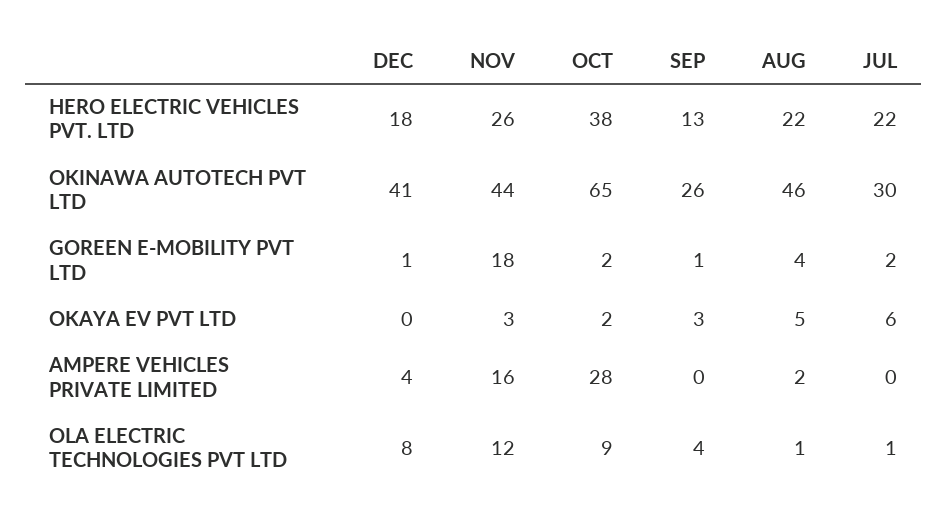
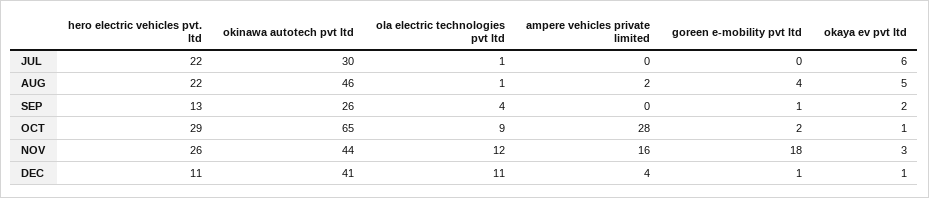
  {
    "DEC": {
-     "HERO ELECTRIC VEHICLES PVT. LTD": 18,
+     "HERO ELECTRIC VEHICLES PVT. LTD": 11,
      "OKINAWA AUTOTECH PVT LTD": 41,
      "GOREEN E-MOBILITY PVT LTD": 1,
-     "OKAYA EV PVT LTD": 0,
+     "OKAYA EV PVT LTD": 1,
      "AMPERE VEHICLES PRIVATE LIMITED": 4,
-     "OLA ELECTRIC TECHNOLOGIES PVT LTD": 8
+     "OLA ELECTRIC TECHNOLOGIES PVT LTD": 11
    },
    "NOV": {
      "HERO ELECTRIC VEHICLES PVT. LTD": 26,
      "OKINAWA AUTOTECH PVT LTD": 44,
      "GOREEN E-MOBILITY PVT LTD": 18,
      "OKAYA EV PVT LTD": 3,
      "AMPERE VEHICLES PRIVATE LIMITED": 16,
      "OLA ELECTRIC TECHNOLOGIES PVT LTD": 12
    },
    "OCT": {
-     "HERO ELECTRIC VEHICLES PVT. LTD": 38,
+     "HERO ELECTRIC VEHICLES PVT. LTD": 29,
      "OKINAWA AUTOTECH PVT LTD": 65,
      "GOREEN E-MOBILITY PVT LTD": 2,
-     "OKAYA EV PVT LTD": 2,
+     "OKAYA EV PVT LTD": 1,
      "AMPERE VEHICLES PRIVATE LIMITED": 28,
      "OLA ELECTRIC TECHNOLOGIES PVT LTD": 9
    },
    "SEP": {
      "HERO ELECTRIC VEHICLES PVT. LTD": 13,
      "OKINAWA AUTOTECH PVT LTD": 26,
      "GOREEN E-MOBILITY PVT LTD": 1,
-     "OKAYA EV PVT LTD": 3,
+     "OKAYA EV PVT LTD": 2,
      "AMPERE VEHICLES PRIVATE LIMITED": 0,
      "OLA ELECTRIC TECHNOLOGIES PVT LTD": 4
    },
    "AUG": {
      "HERO ELECTRIC VEHICLES PVT. LTD": 22,
      "OKINAWA AUTOTECH PVT LTD": 46,
      "GOREEN E-MOBILITY PVT LTD": 4,
      "OKAYA EV PVT LTD": 5,
      "AMPERE VEHICLES PRIVATE LIMITED": 2,
      "OLA ELECTRIC TECHNOLOGIES PVT LTD": 1
    },
    "JUL": {
      "HERO ELECTRIC VEHICLES PVT. LTD": 22,
      "OKINAWA AUTOTECH PVT LTD": 30,
-     "GOREEN E-MOBILITY PVT LTD": 2,
+     "GOREEN E-MOBILITY PVT LTD": 0,
      "OKAYA EV PVT LTD": 6,
      "AMPERE VEHICLES PRIVATE LIMITED": 0,
      "OLA ELECTRIC TECHNOLOGIES PVT LTD": 1
    }
  }

